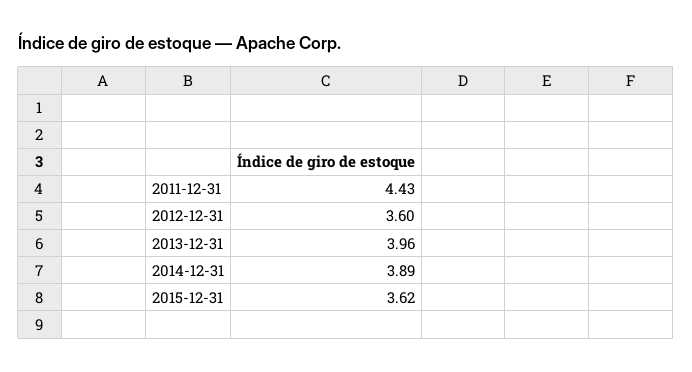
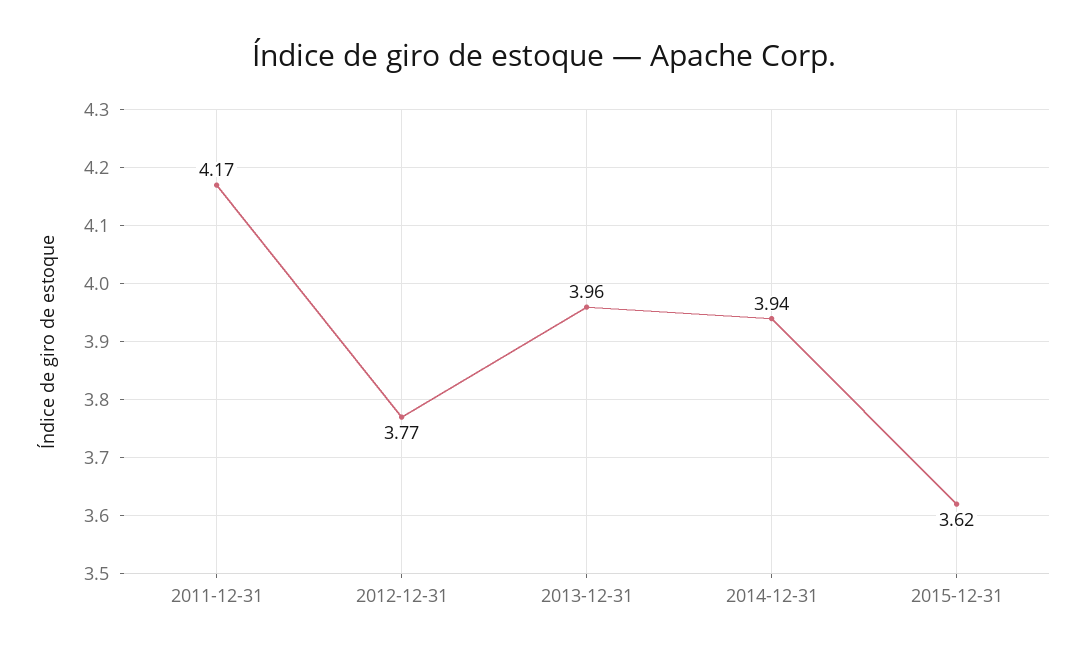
  {
-   "2011-12-31": 4.43,
+   "2011-12-31": 4.17,
-   "2012-12-31": 3.6,
+   "2012-12-31": 3.77,
    "2013-12-31": 3.96,
-   "2014-12-31": 3.89,
+   "2014-12-31": 3.94,
    "2015-12-31": 3.62
  }

